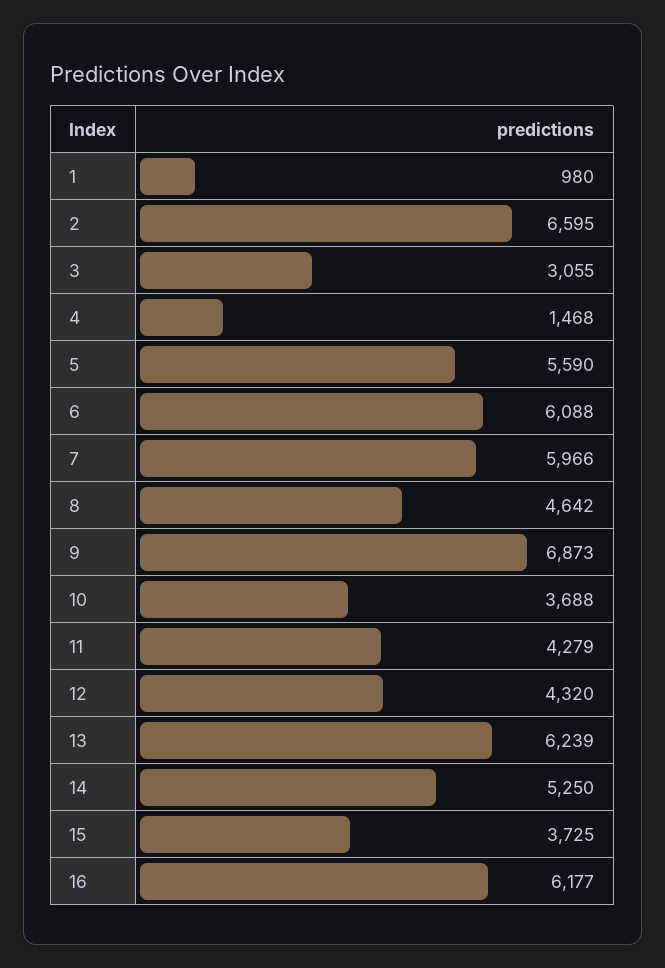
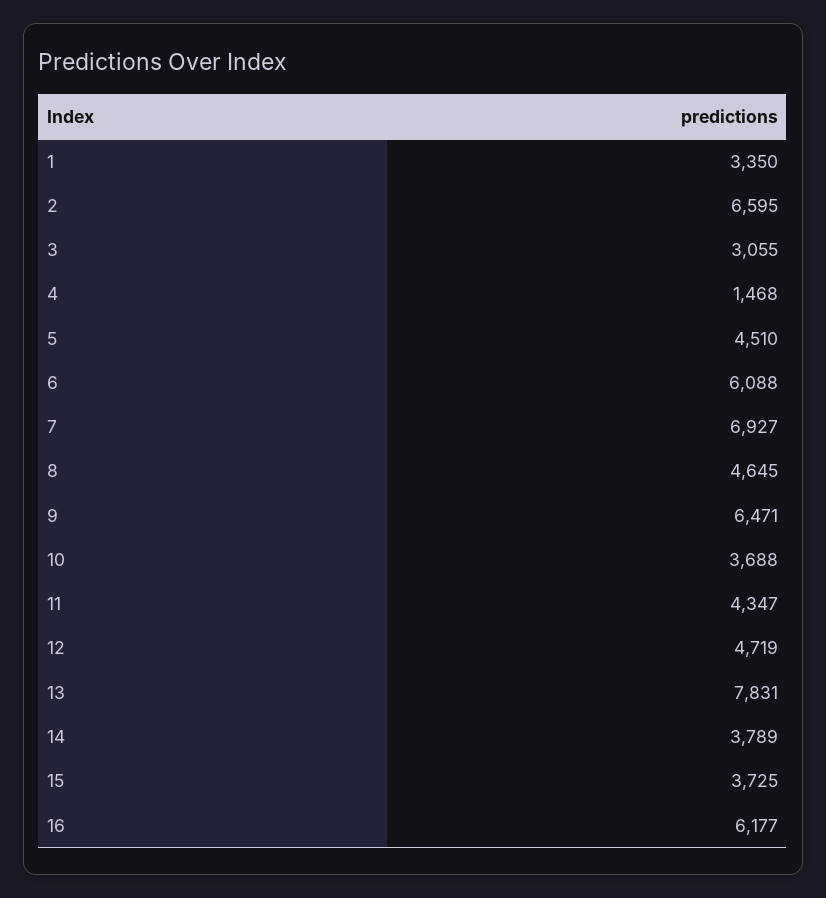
  {
-   "1": 980,
+   "1": 3350,
    "2": 6595,
    "3": 3055,
    "4": 1468,
-   "5": 5590,
+   "5": 4510,
    "6": 6088,
-   "7": 5966,
+   "7": 6927,
-   "8": 4642,
+   "8": 4645,
-   "9": 6873,
+   "9": 6471,
    "10": 3688,
-   "11": 4279,
+   "11": 4347,
-   "12": 4320,
+   "12": 4719,
-   "13": 6239,
+   "13": 7831,
-   "14": 5250,
+   "14": 3789,
    "15": 3725,
    "16": 6177
  }

